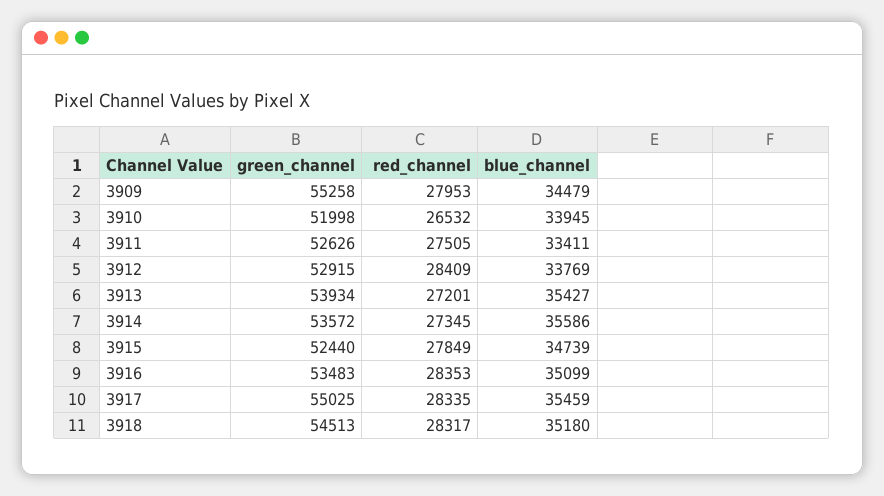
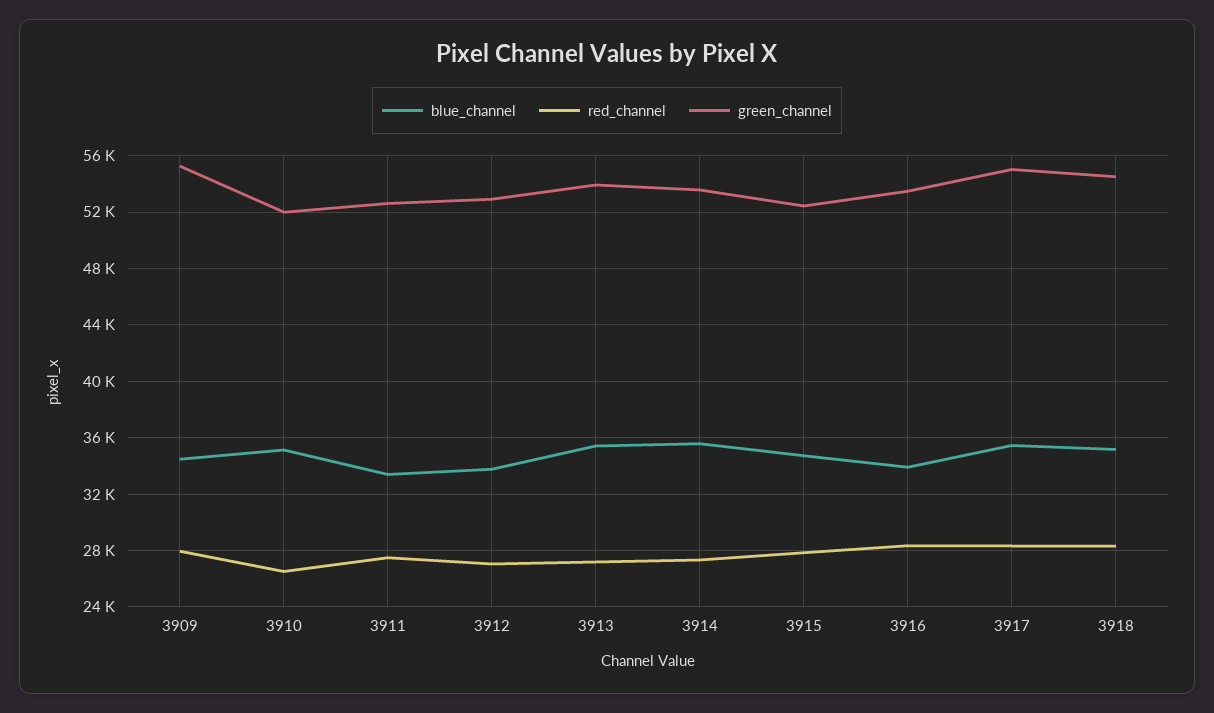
  {
    "green_channel": {
      "3909": 55258,
      "3910": 51998,
      "3911": 52626,
      "3912": 52915,
      "3913": 53934,
      "3914": 53572,
      "3915": 52440,
      "3916": 53483,
      "3917": 55025,
      "3918": 54513
    },
    "red_channel": {
      "3909": 27953,
      "3910": 26532,
      "3911": 27505,
-     "3912": 28409,
+     "3912": 27000,
      "3913": 27201,
      "3914": 27345,
      "3915": 27849,
      "3916": 28353,
      "3917": 28335,
      "3918": 28317
    },
    "blue_channel": {
      "3909": 34479,
-     "3910": 33945,
+     "3910": 35000,
      "3911": 33411,
      "3912": 33769,
      "3913": 35427,
      "3914": 35586,
      "3915": 34739,
-     "3916": 35099,
+     "3916": 34000,
      "3917": 35459,
      "3918": 35180
    }
  }

